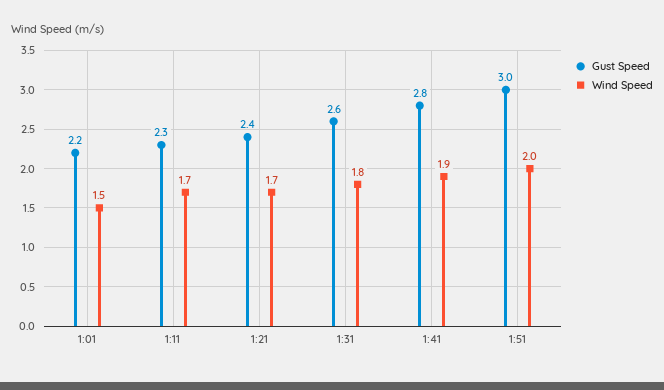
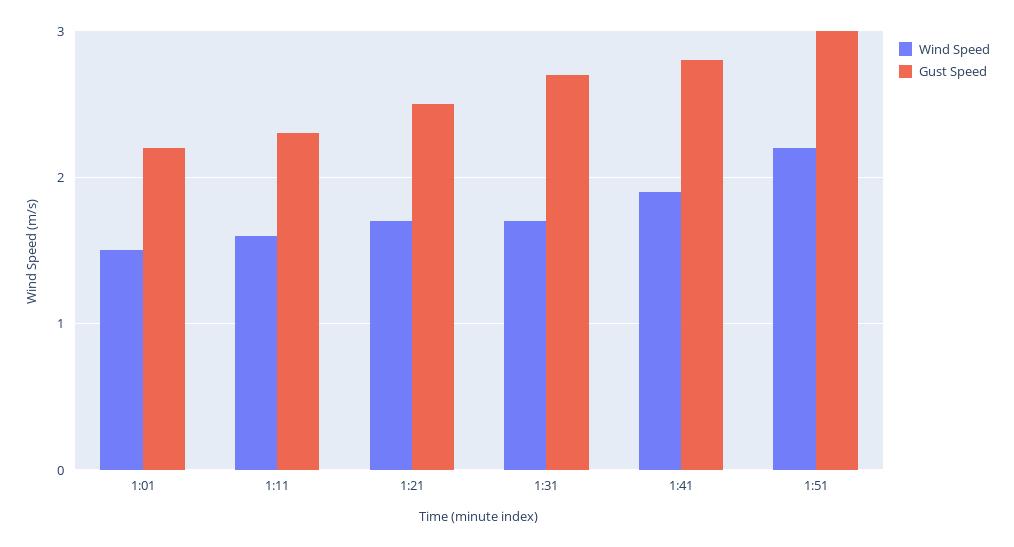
  {
    "Gust Speed": {
      "1:01": 2.2,
      "1:11": 2.3,
-     "1:21": 2.4,
+     "1:21": 2.5,
-     "1:31": 2.6,
+     "1:31": 2.7,
      "1:41": 2.8,
      "1:51": 3
    },
    "Wind Speed": {
      "1:01": 1.5,
-     "1:11": 1.7,
+     "1:11": 1.6,
      "1:21": 1.7,
-     "1:31": 1.8,
+     "1:31": 1.7,
      "1:41": 1.9,
-     "1:51": 2
+     "1:51": 2.2
    }
  }

